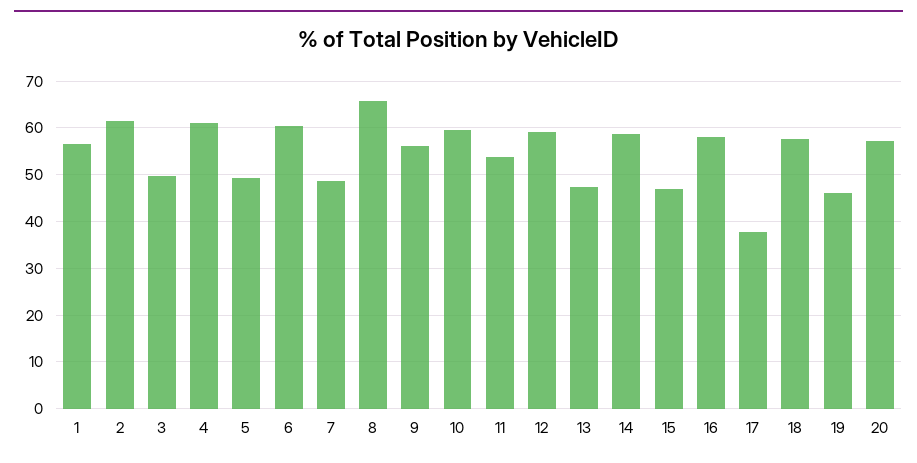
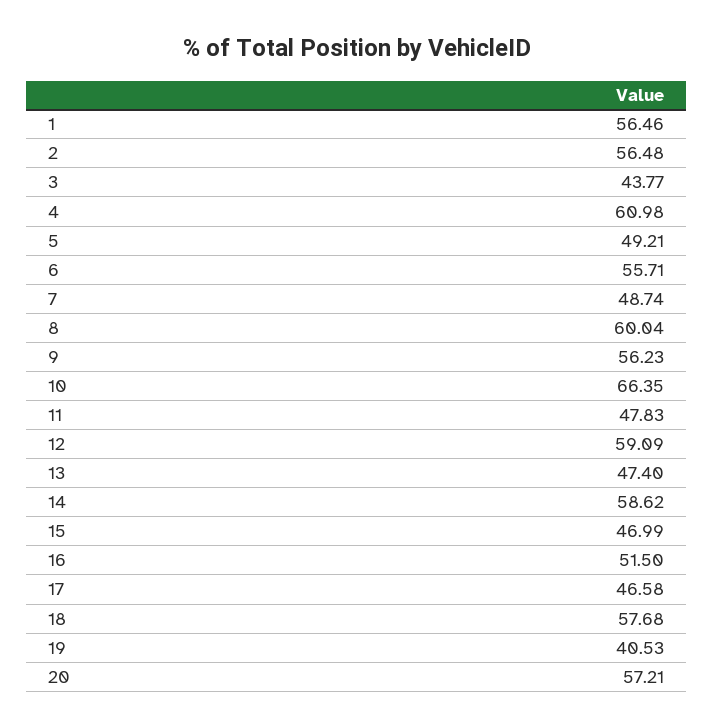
  {
    "1": 56.46,
-   "2": 62,
+   "2": 56.48,
-   "3": 50,
+   "3": 43.77,
    "4": 60.98,
    "5": 49.21,
-   "6": 60,
+   "6": 55.71,
    "7": 48.74,
-   "8": 66,
+   "8": 60.04,
    "9": 56.23,
-   "10": 60,
+   "10": 66.35,
-   "11": 54,
+   "11": 47.83,
    "12": 59.09,
    "13": 47.4,
    "14": 58.62,
    "15": 46.99,
-   "16": 58,
+   "16": 51.5,
-   "17": 38,
+   "17": 46.58,
    "18": 57.68,
-   "19": 46,
+   "19": 40.53,
    "20": 57.21
  }

